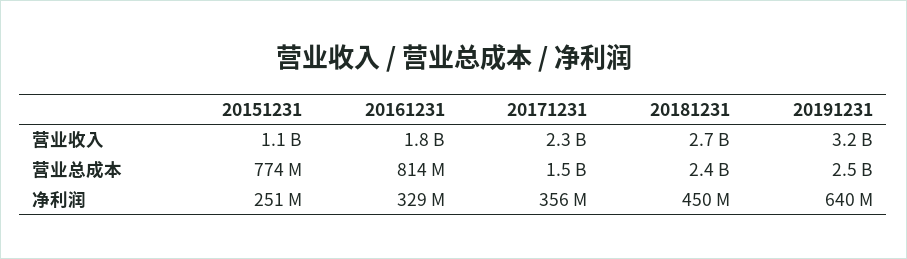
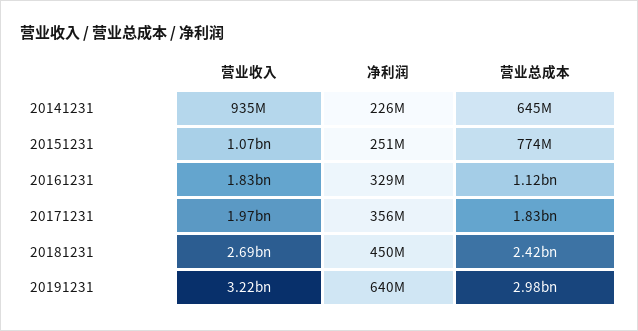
  {
    "20151231": {
      "营业收入": 1070000000,
      "营业总成本": 774000000,
      "净利润": 251000000
    },
    "20161231": {
      "营业收入": 1830000000,
-     "营业总成本": 814000000,
+     "营业总成本": 1120000000,
      "净利润": 329000000
    },
    "20171231": {
-     "营业收入": 2300000000,
+     "营业收入": 1970000000,
-     "营业总成本": 1500000000,
+     "营业总成本": 1830000000,
      "净利润": 356000000
    },
    "20181231": {
      "营业收入": 2690000000,
      "营业总成本": 2420000000,
      "净利润": 450000000
    },
    "20191231": {
      "营业收入": 3220000000,
-     "营业总成本": 2500000000,
+     "营业总成本": 2980000000,
      "净利润": 640000000
-   }
+   },
+   "20141231": {
+     "营业收入": 935000000,
+     "净利润": 226000000,
+     "营业总成本": 645000000
+   }
  }

